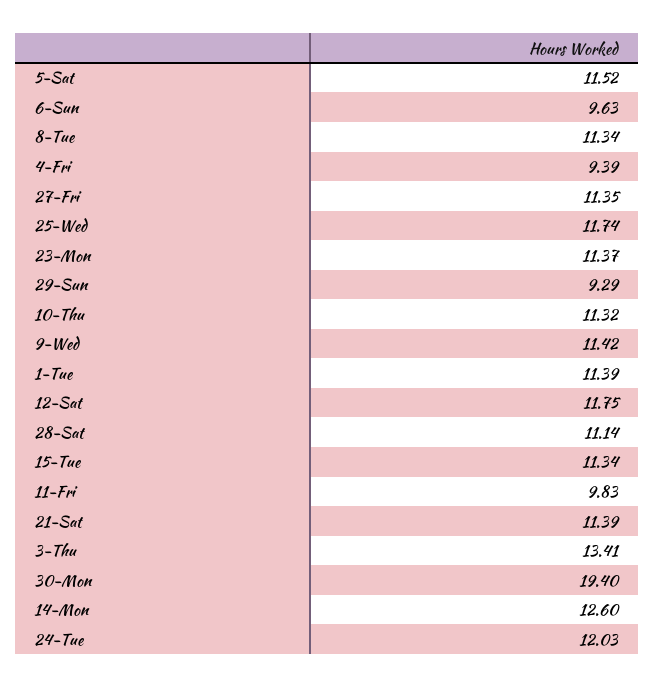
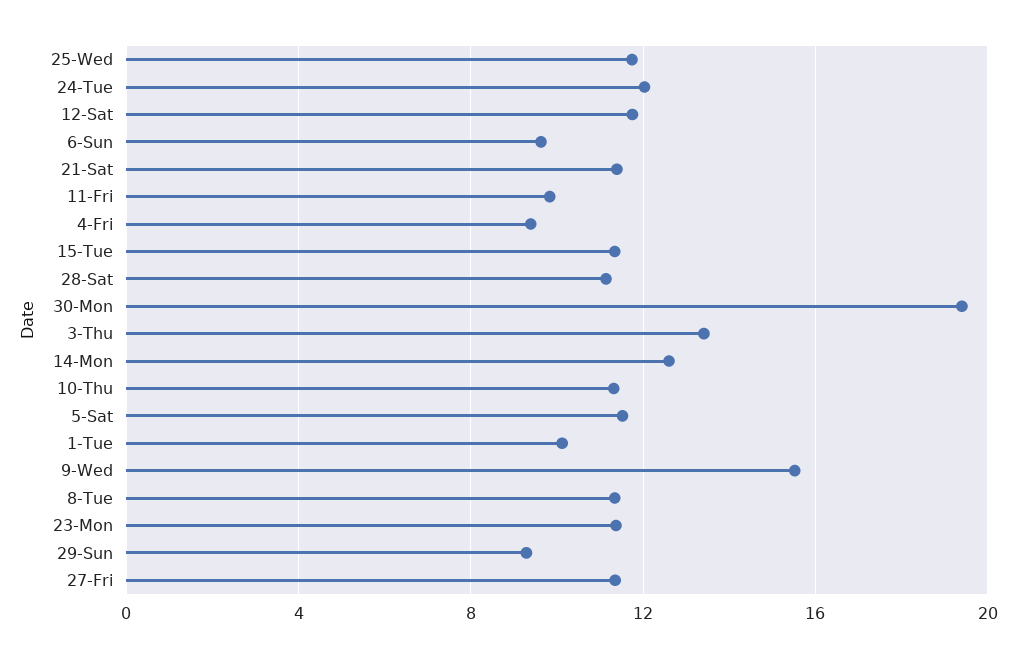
  {
    "5-Sat": 11.52,
    "6-Sun": 9.63,
    "8-Tue": 11.34,
    "4-Fri": 9.39,
    "27-Fri": 11.35,
    "25-Wed": 11.74,
    "23-Mon": 11.37,
    "29-Sun": 9.29,
    "10-Thu": 11.32,
-   "9-Wed": 11.42,
+   "9-Wed": 15.5,
-   "1-Tue": 11.39,
+   "1-Tue": 10,
    "12-Sat": 11.75,
    "28-Sat": 11.14,
    "15-Tue": 11.34,
    "11-Fri": 9.83,
    "21-Sat": 11.39,
    "3-Thu": 13.41,
    "30-Mon": 19.4,
    "14-Mon": 12.6,
    "24-Tue": 12.03
  }

